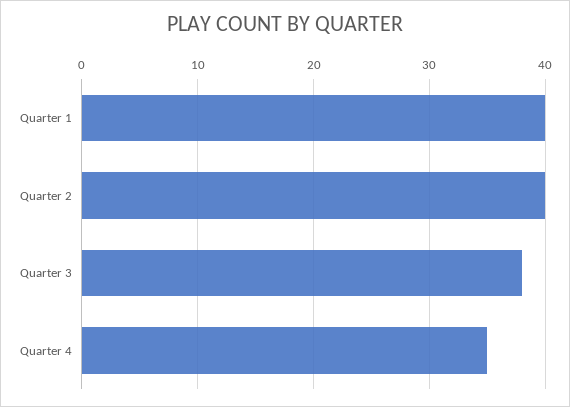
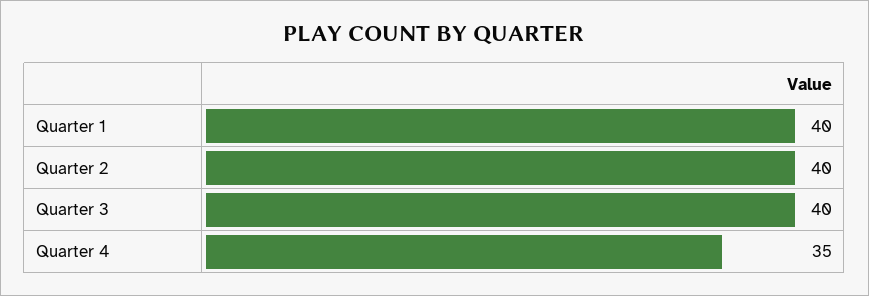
  {
    "Quarter 1": 40,
    "Quarter 2": 40,
-   "Quarter 3": 38,
+   "Quarter 3": 40,
    "Quarter 4": 35
  }

